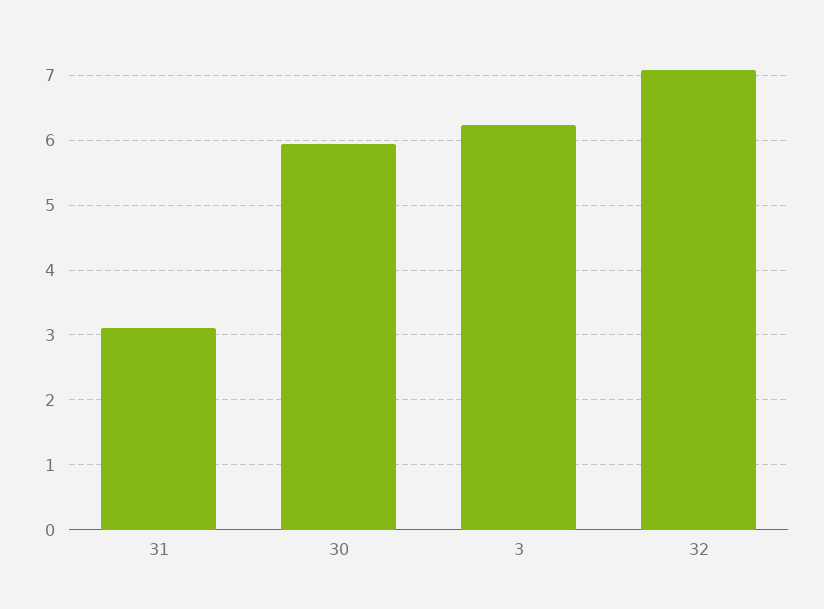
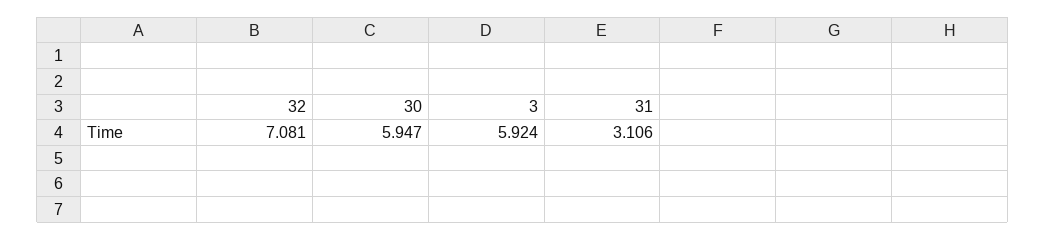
  {
    "31": 3.106,
    "30": 5.947,
-   "3": 6.2,
+   "3": 5.924,
    "32": 7.081
  }

